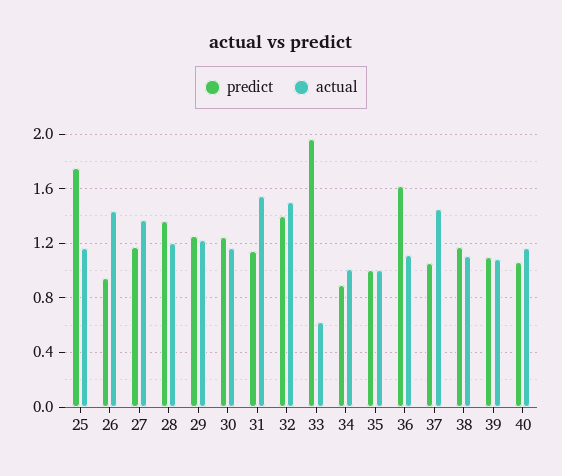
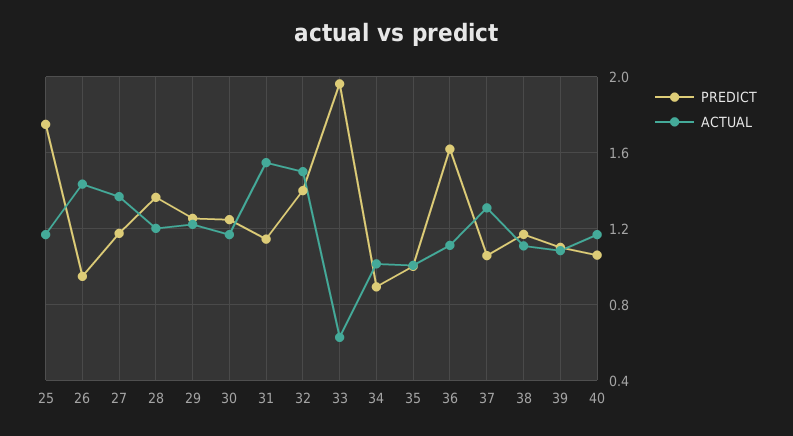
  {
    "predict": {
      "25": 1.75,
      "26": 0.95,
      "27": 1.15,
      "28": 1.35,
      "29": 1.25,
      "30": 1.25,
      "31": 1.15,
      "32": 1.4,
      "33": 1.95,
      "34": 0.9,
      "35": 1,
      "36": 1.6,
      "37": 1.05,
      "38": 1.15,
      "39": 1.1,
      "40": 1.05
    },
    "actual": {
      "25": 1.15,
      "26": 1.45,
      "27": 1.35,
      "28": 1.2,
      "29": 1.2,
      "30": 1.15,
      "31": 1.55,
      "32": 1.5,
      "33": 0.65,
      "34": 1,
      "35": 1,
      "36": 1.1,
-     "37": 1.45,
+     "37": 1.3,
      "38": 1.1,
      "39": 1.1,
      "40": 1.15
    }
  }

